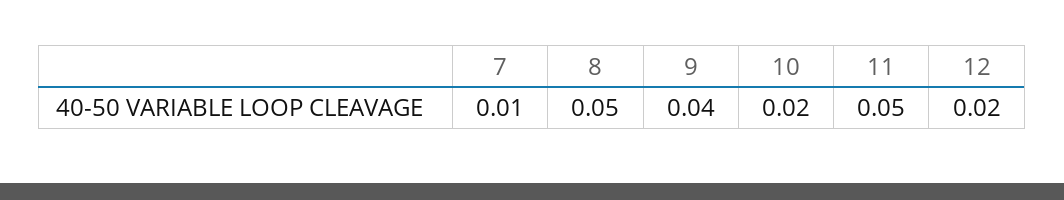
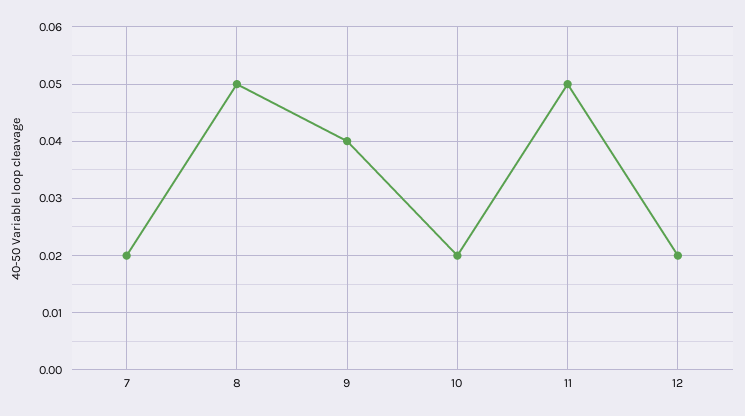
  {
-   "7": 0.01,
+   "7": 0.02,
    "8": 0.05,
    "9": 0.04,
    "10": 0.02,
    "11": 0.05,
    "12": 0.02
  }

